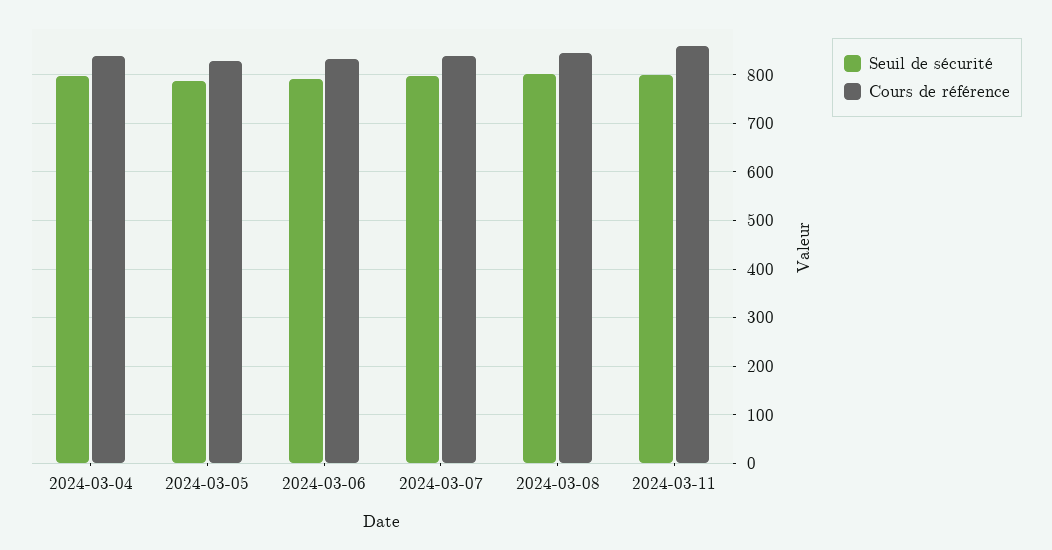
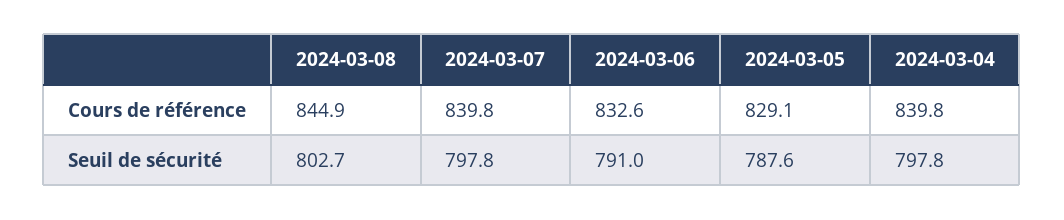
  {
    "Seuil de sécurité": {
      "2024-03-04": 797.8,
      "2024-03-05": 787.6,
      "2024-03-06": 791,
      "2024-03-07": 797.8,
-     "2024-03-08": 802.7,
+     "2024-03-08": 802.7
-     "2024-03-11": 800
    },
    "Cours de référence": {
      "2024-03-04": 839.8,
      "2024-03-05": 829.1,
      "2024-03-06": 832.6,
      "2024-03-07": 839.8,
-     "2024-03-08": 844.9,
+     "2024-03-08": 844.9
-     "2024-03-11": 860
    }
  }

